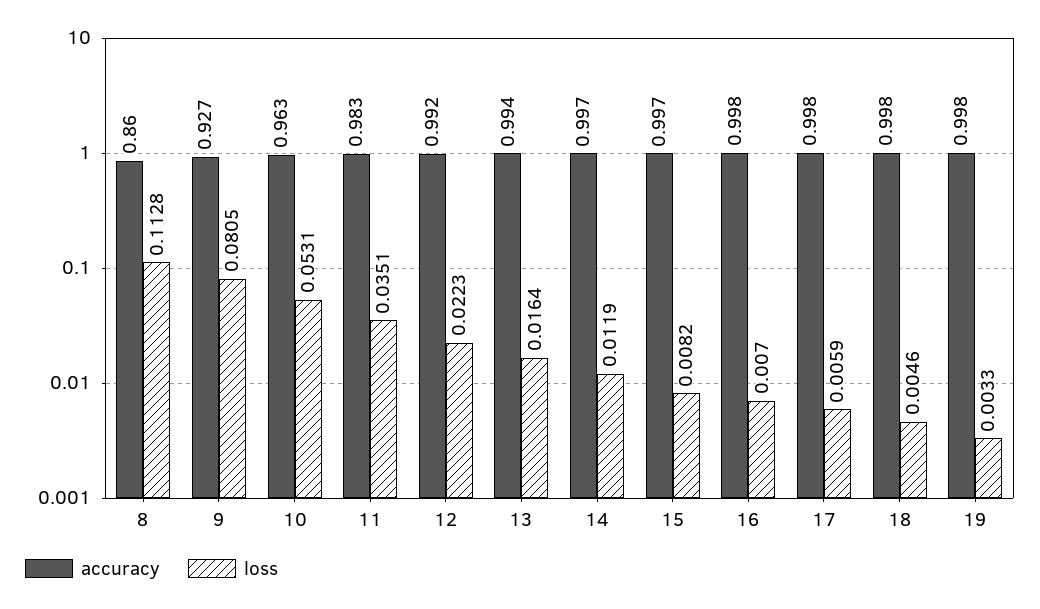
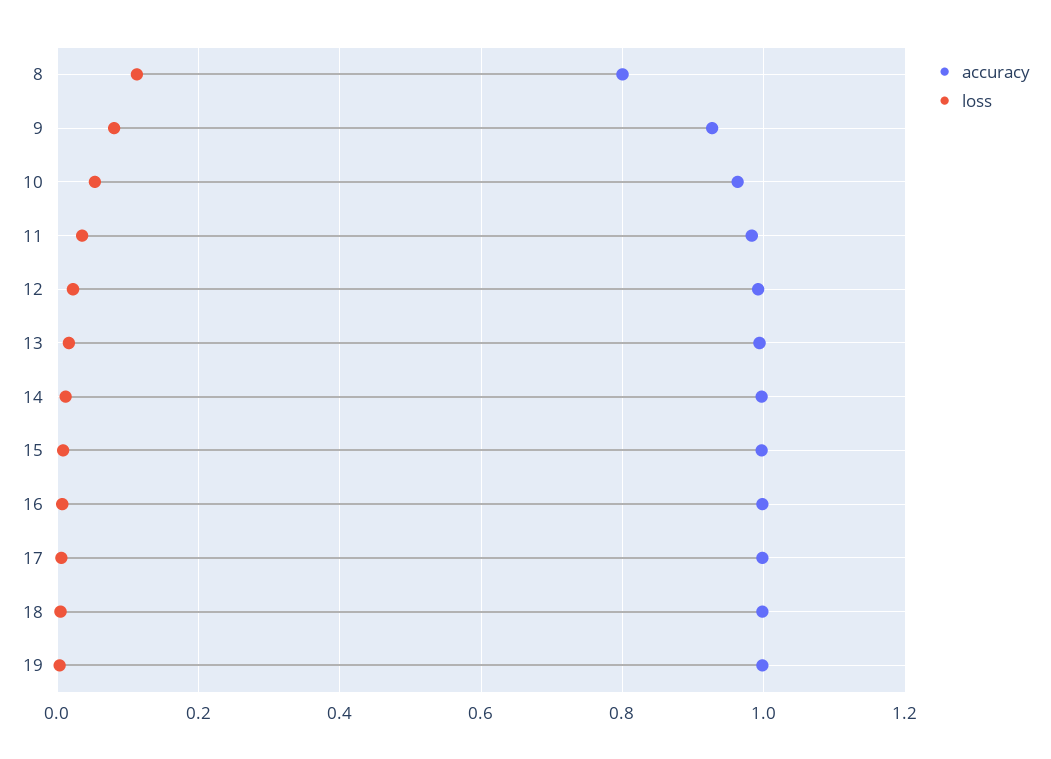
  {
    "accuracy": {
-     "8": 0.86,
+     "8": 0.8,
      "9": 0.927,
      "10": 0.963,
      "11": 0.983,
      "12": 0.992,
      "13": 0.994,
      "14": 0.997,
      "15": 0.997,
      "16": 0.998,
      "17": 0.998,
      "18": 0.998,
      "19": 0.998
    },
    "loss": {
      "8": 0.1128,
      "9": 0.0805,
      "10": 0.0531,
      "11": 0.0351,
      "12": 0.0223,
      "13": 0.0164,
      "14": 0.0119,
      "15": 0.0082,
      "16": 0.007,
      "17": 0.0059,
      "18": 0.0046,
      "19": 0.0033
    }
  }

